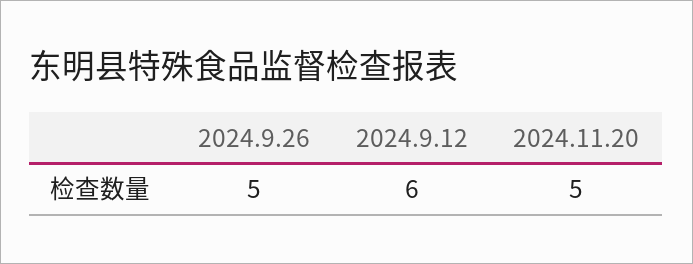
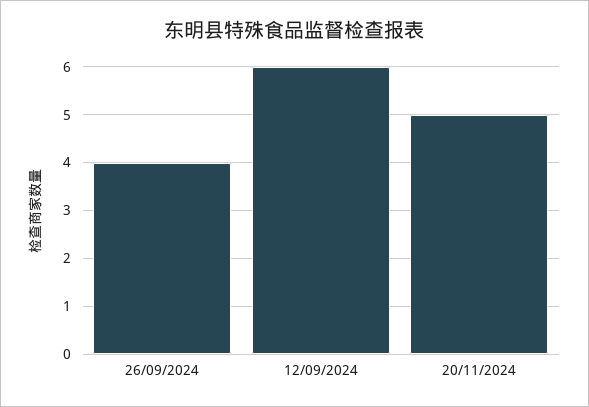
  {
-   "2024.9.26": 5,
+   "2024.9.26": 4,
    "2024.9.12": 6,
    "2024.11.20": 5
  }

